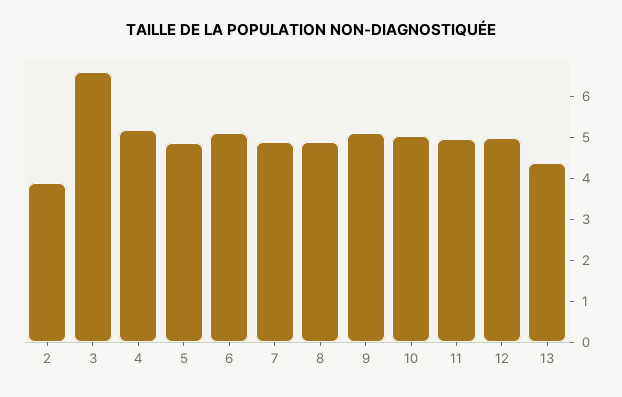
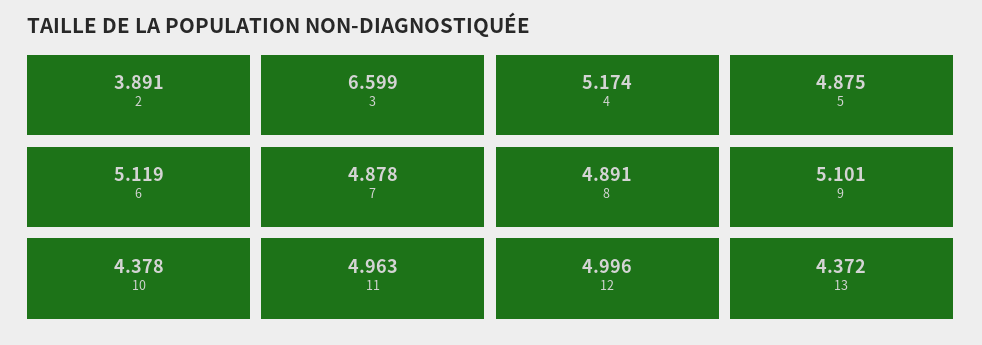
  {
    "2": 3.891,
    "3": 6.599,
    "4": 5.174,
    "5": 4.875,
    "6": 5.119,
    "7": 4.878,
    "8": 4.891,
    "9": 5.101,
-   "10": 5,
+   "10": 4.378,
    "11": 4.963,
    "12": 4.996,
    "13": 4.372
  }

